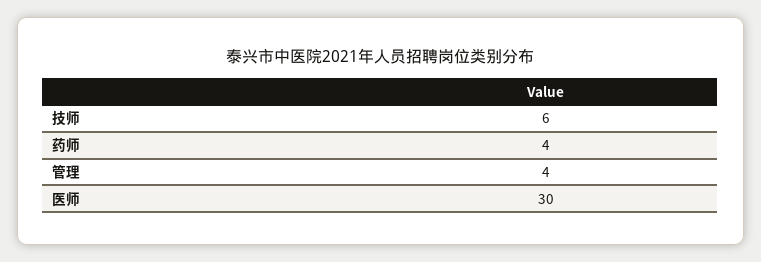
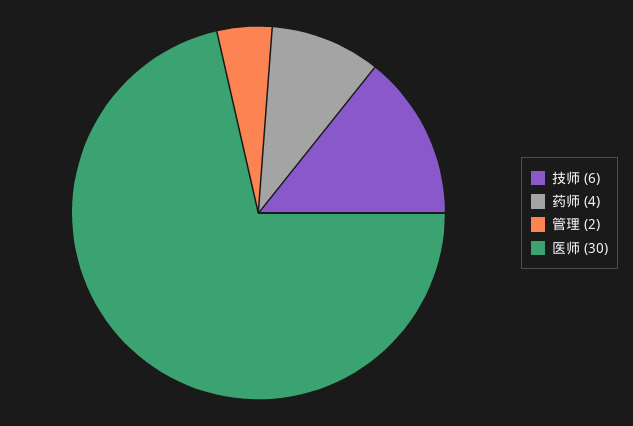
  {
    "技师": 6,
    "药师": 4,
-   "管理": 4,
+   "管理": 2,
    "医师": 30
  }

